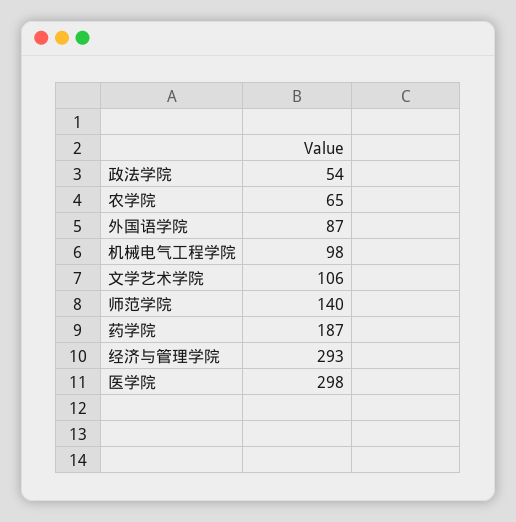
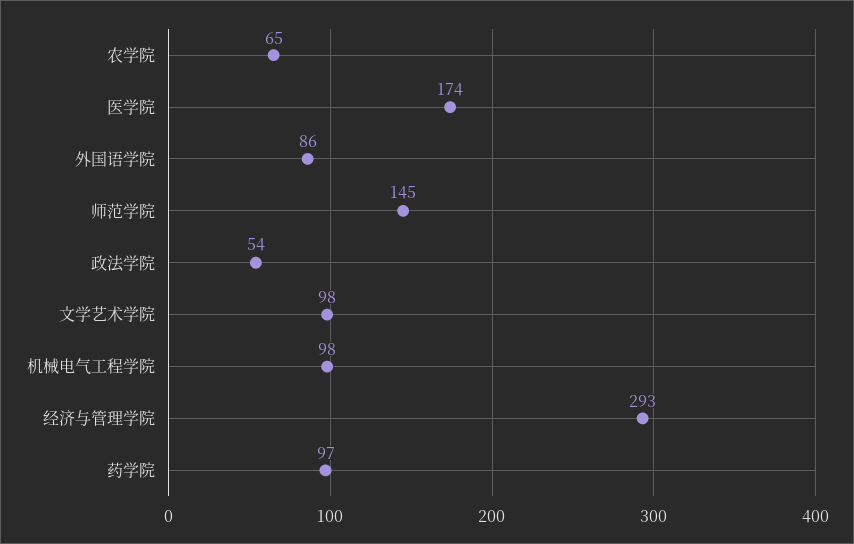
  {
    "政法学院": 54,
    "农学院": 65,
-   "外国语学院": 87,
+   "外国语学院": 86,
    "机械电气工程学院": 98,
-   "文学艺术学院": 106,
+   "文学艺术学院": 98,
-   "师范学院": 140,
+   "师范学院": 145,
-   "药学院": 187,
+   "药学院": 97,
    "经济与管理学院": 293,
-   "医学院": 298
+   "医学院": 174
  }

